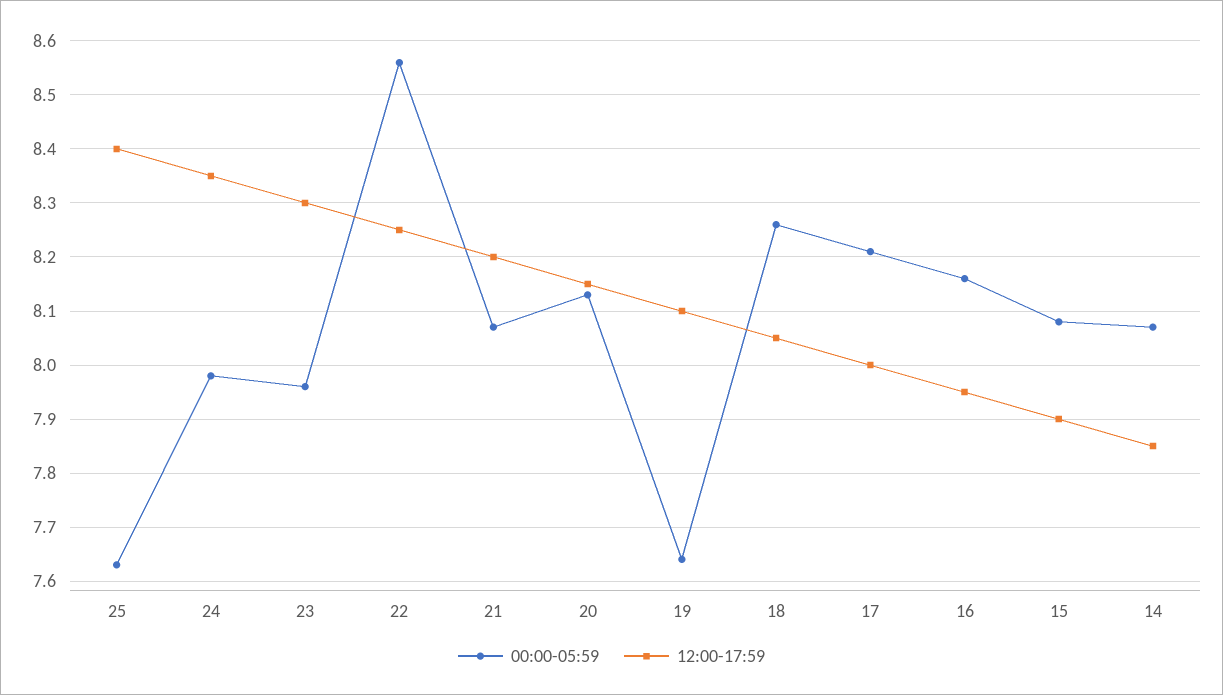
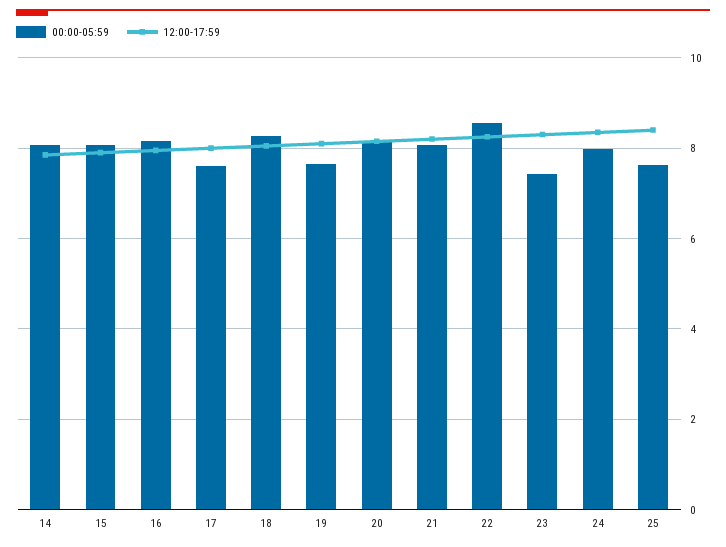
  {
    "00:00-05:59": {
      "25": 7.65,
      "24": 8,
-     "23": 7.95,
+     "23": 7.4,
      "22": 8.55,
      "21": 8.05,
      "20": 8.15,
      "19": 7.65,
      "18": 8.25,
-     "17": 8.2,
+     "17": 7.6,
      "16": 8.15,
      "15": 8.1,
      "14": 8.05
    },
    "12:00-17:59": {
      "25": 8.4,
      "24": 8.35,
      "23": 8.3,
      "22": 8.25,
      "21": 8.2,
      "20": 8.15,
      "19": 8.1,
      "18": 8.05,
      "17": 8,
      "16": 7.95,
      "15": 7.9,
      "14": 7.85
    }
  }

